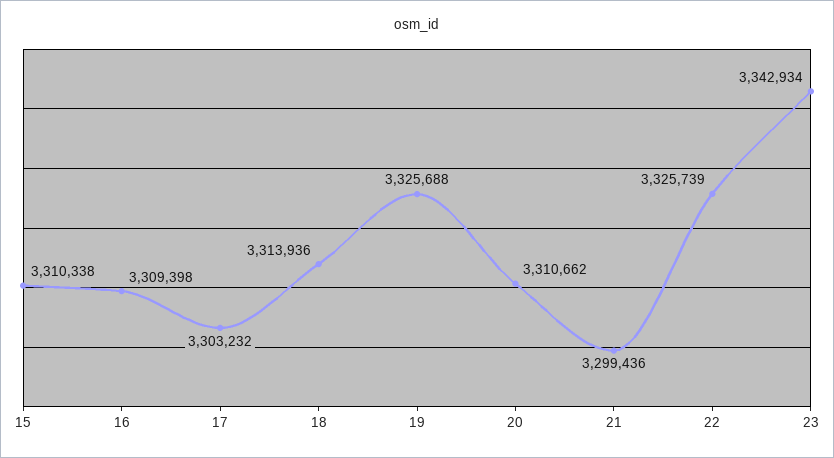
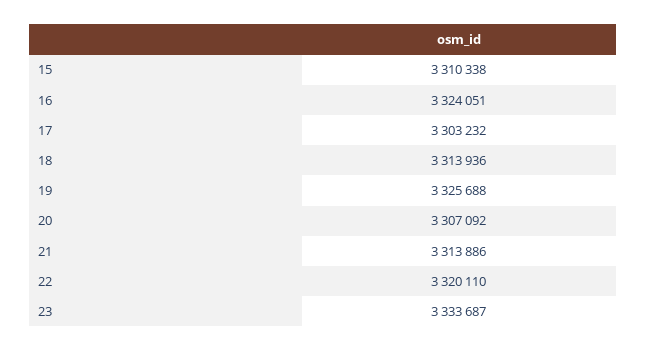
  {
    "15": 3310338,
-   "16": 3309398,
+   "16": 3324051,
    "17": 3303232,
    "18": 3313936,
    "19": 3325688,
-   "20": 3310662,
+   "20": 3307092,
-   "21": 3299436,
+   "21": 3313886,
-   "22": 3325739,
+   "22": 3320110,
-   "23": 3342934
+   "23": 3333687
  }

